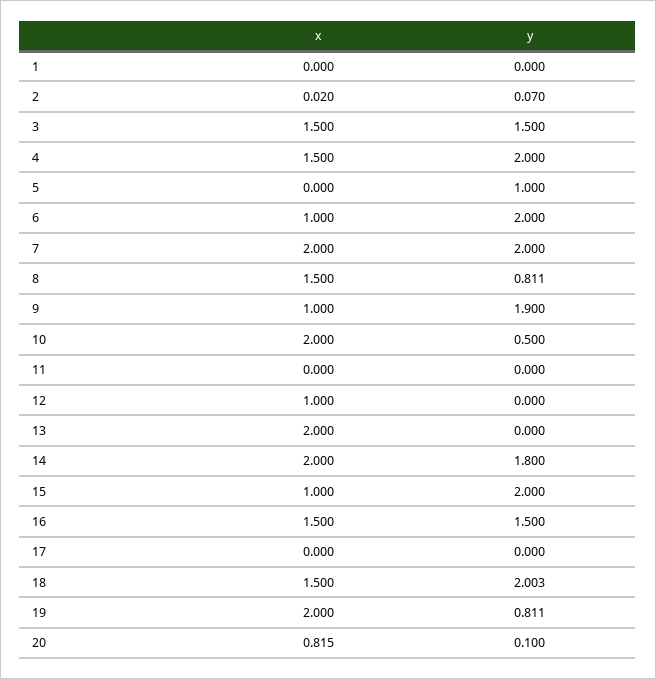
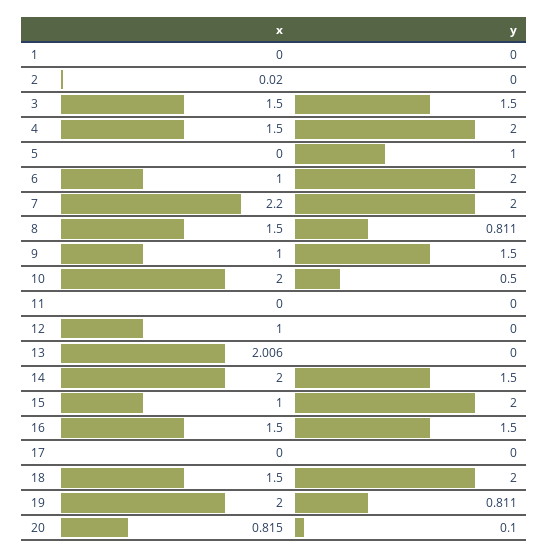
  {
    "x": {
      "1": 0,
      "2": 0.02,
      "3": 1.5,
      "4": 1.5,
      "5": 0,
      "6": 1,
-     "7": 2,
+     "7": 2.2,
      "8": 1.5,
      "9": 1,
      "10": 2,
      "11": 0,
      "12": 1,
-     "13": 2,
+     "13": 2.006,
      "14": 2,
      "15": 1,
      "16": 1.5,
      "17": 0,
      "18": 1.5,
      "19": 2,
      "20": 0.815
    },
    "y": {
      "1": 0,
-     "2": 0.07,
+     "2": 0,
      "3": 1.5,
      "4": 2,
      "5": 1,
      "6": 2,
      "7": 2,
      "8": 0.811,
-     "9": 1.9,
+     "9": 1.5,
      "10": 0.5,
      "11": 0,
      "12": 0,
      "13": 0,
-     "14": 1.8,
+     "14": 1.5,
      "15": 2,
      "16": 1.5,
      "17": 0,
-     "18": 2.003,
+     "18": 2,
      "19": 0.811,
      "20": 0.1
    }
  }

